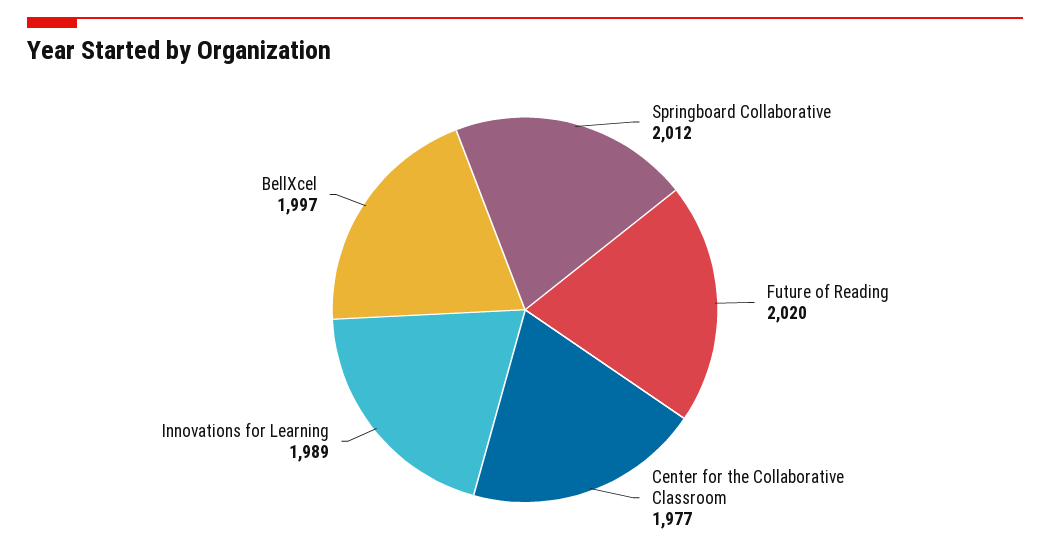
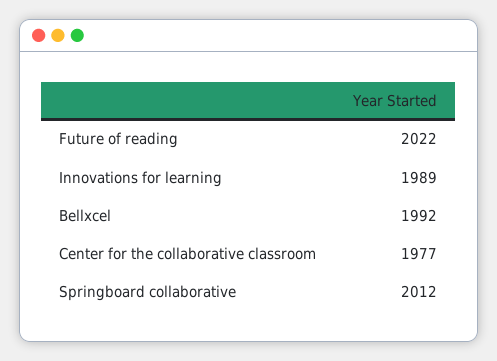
  {
    "Springboard Collaborative": 2012,
-   "Future of Reading": 2020,
+   "Future of Reading": 2022,
    "Center for the Collaborative Classroom": 1977,
    "Innovations for Learning": 1989,
-   "BellXcel": 1997
+   "BellXcel": 1992
  }

